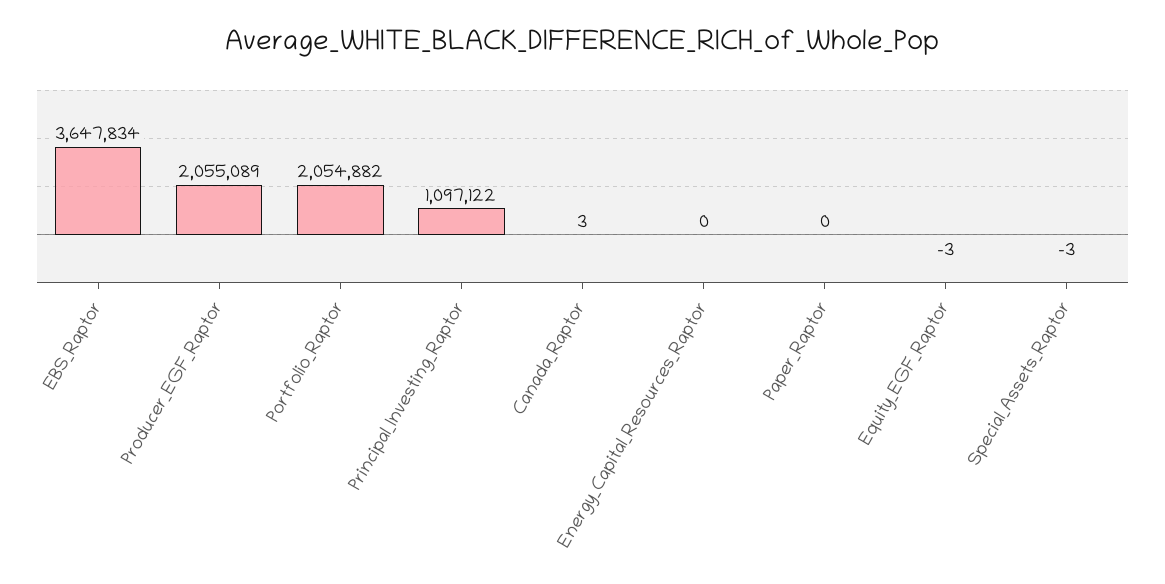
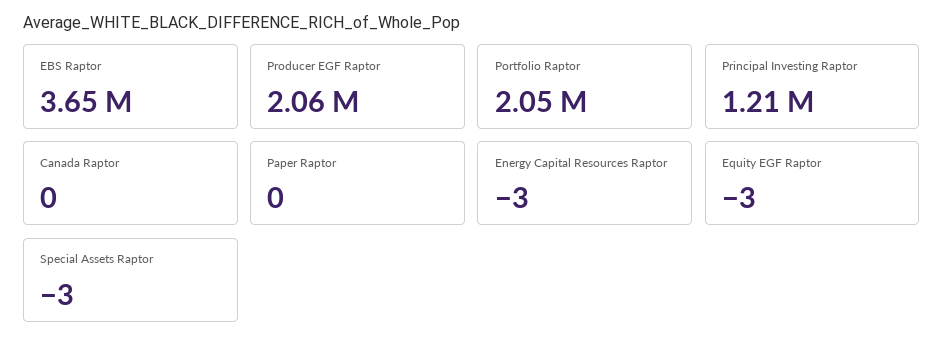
  {
    "EBS_Raptor": 3647834,
    "Producer_EGF_Raptor": 2055089,
    "Portfolio_Raptor": 2054882,
-   "Principal_Investing_Raptor": 1097122,
+   "Principal_Investing_Raptor": 1210000,
-   "Canada_Raptor": 3,
+   "Canada_Raptor": 0,
-   "Energy_Capital_Resources_Raptor": 0,
+   "Energy_Capital_Resources_Raptor": -3,
    "Paper_Raptor": 0,
    "Equity_EGF_Raptor": -3,
    "Special_Assets_Raptor": -3
  }

